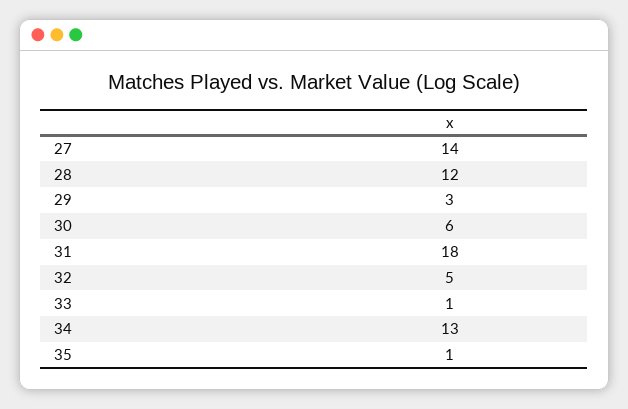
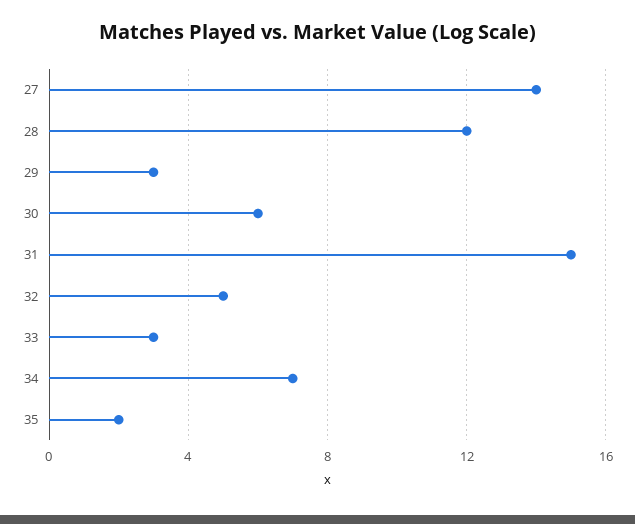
  {
    "27": 14,
    "28": 12,
    "29": 3,
    "30": 6,
-   "31": 18,
+   "31": 15,
    "32": 5,
-   "33": 1,
+   "33": 3,
-   "34": 13,
+   "34": 7,
-   "35": 1
+   "35": 2
  }

